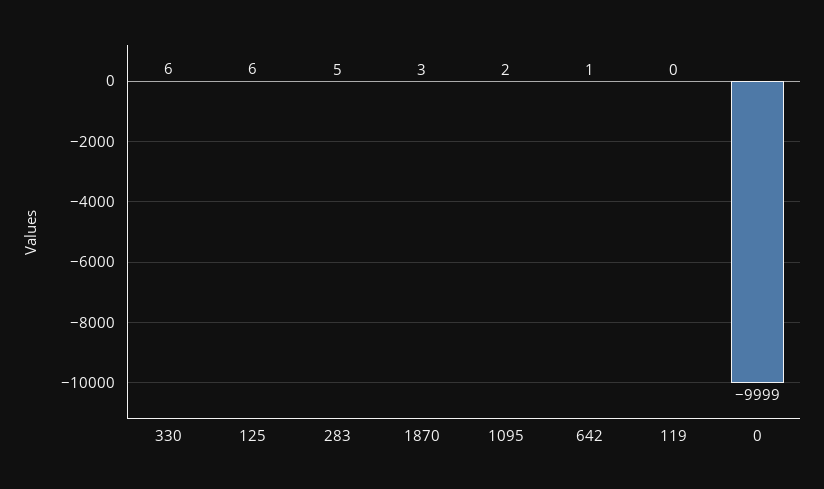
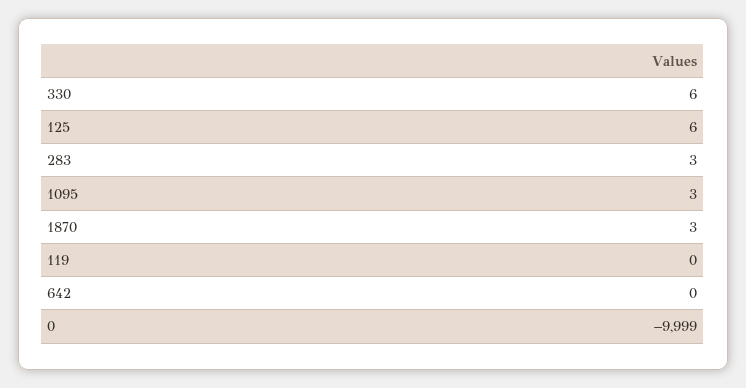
  {
    "330": 6,
    "125": 6,
-   "283": 5,
+   "283": 3,
    "1870": 3,
-   "1095": 2,
+   "1095": 3,
-   "642": 1,
+   "642": 0,
    "119": 0,
    "0": -9999
  }

